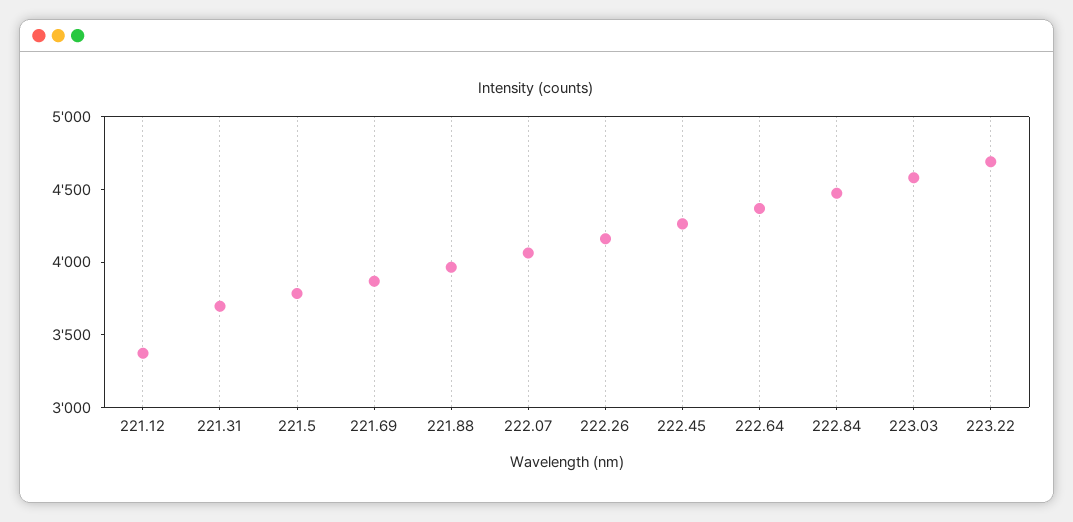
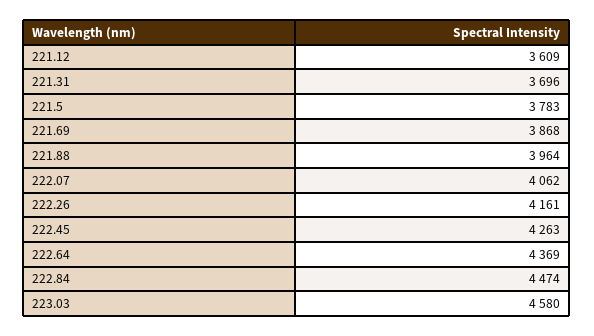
  {
-   "221.12": 3400,
+   "221.12": 3609,
    "221.31": 3696,
    "221.5": 3783,
    "221.69": 3868,
    "221.88": 3964,
    "222.07": 4062,
    "222.26": 4161,
    "222.45": 4263,
    "222.64": 4369,
    "222.84": 4474,
-   "223.03": 4580,
+   "223.03": 4580
-   "223.22": 4700
  }

